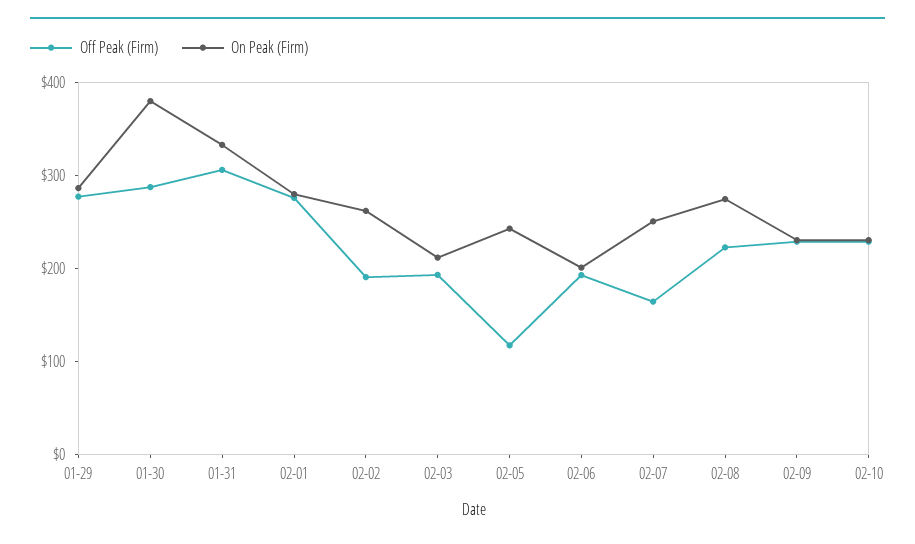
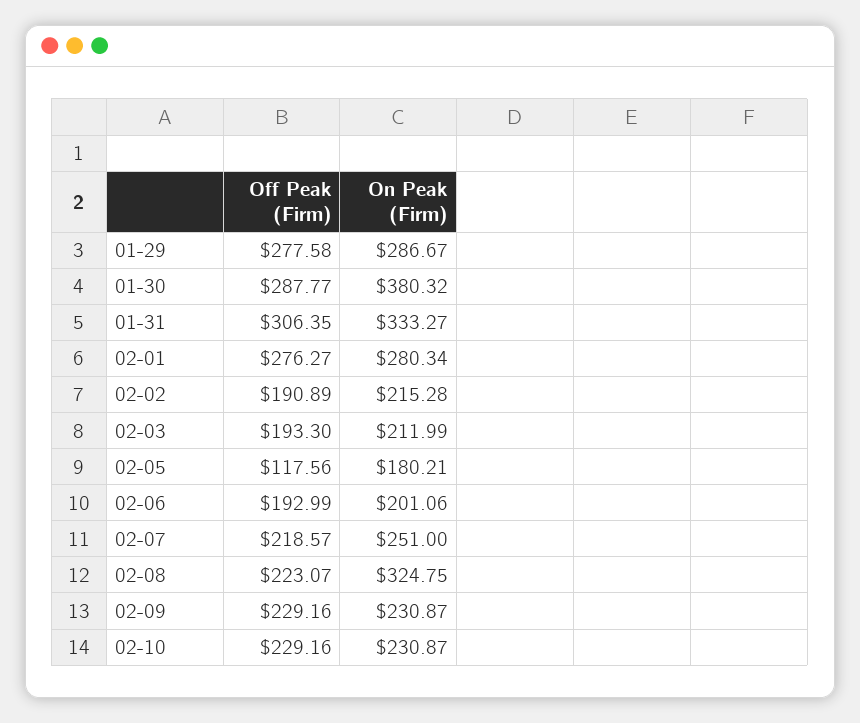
  {
    "Off Peak (Firm)": {
      "01-29": 277.58,
      "01-30": 287.77,
      "01-31": 306.35,
      "02-01": 276.27,
      "02-02": 190.89,
      "02-03": 193.3,
      "02-05": 117.56,
      "02-06": 192.99,
-     "02-07": 160,
+     "02-07": 218.57,
      "02-08": 223.07,
      "02-09": 229.16,
      "02-10": 229.16
    },
    "On Peak (Firm)": {
      "01-29": 286.67,
      "01-30": 380.32,
      "01-31": 333.27,
      "02-01": 280.34,
-     "02-02": 260,
+     "02-02": 215.28,
      "02-03": 211.99,
-     "02-05": 240,
+     "02-05": 180.21,
      "02-06": 201.06,
      "02-07": 251,
-     "02-08": 280,
+     "02-08": 324.75,
      "02-09": 230.87,
      "02-10": 230.87
    }
  }

